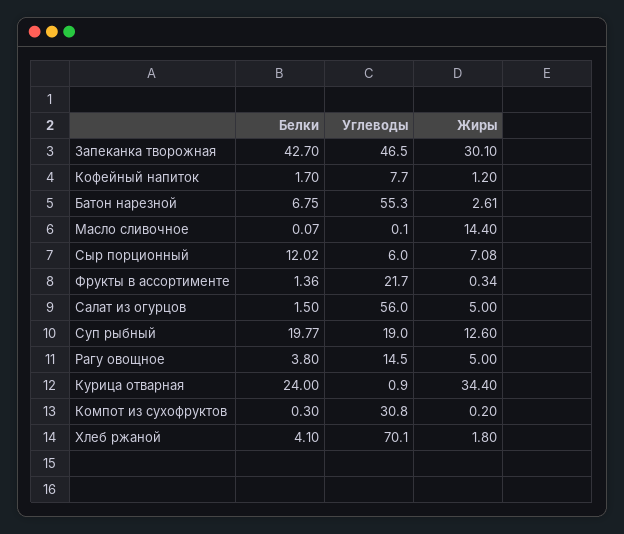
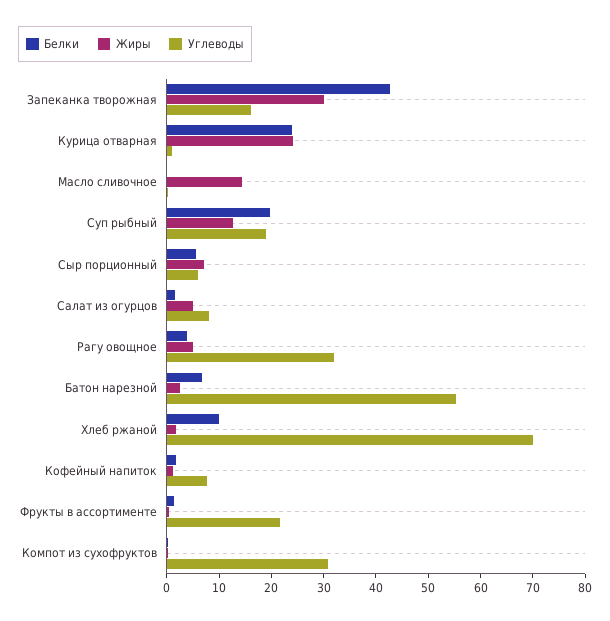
  {
    "Белки": {
      "Запеканка творожная": 42.7,
      "Кофейный напиток": 1.7,
      "Батон нарезной": 6.75,
      "Масло сливочное": 0.07,
-     "Сыр порционный": 12.02,
+     "Сыр порционный": 6,
      "Фрукты в ассортименте": 1.36,
      "Салат из огурцов": 1.5,
      "Суп рыбный": 19.77,
      "Рагу овощное": 3.8,
      "Курица отварная": 24,
      "Компот из сухофруктов": 0.3,
-     "Хлеб ржаной": 4.1
+     "Хлеб ржаной": 10
    },
    "Углеводы": {
-     "Запеканка творожная": 46.5,
+     "Запеканка творожная": 16,
      "Кофейный напиток": 7.7,
      "Батон нарезной": 55.3,
      "Масло сливочное": 0.1,
      "Сыр порционный": 6,
      "Фрукты в ассортименте": 21.7,
-     "Салат из огурцов": 56,
+     "Салат из огурцов": 8,
      "Суп рыбный": 19,
-     "Рагу овощное": 14.5,
+     "Рагу овощное": 32,
      "Курица отварная": 0.9,
      "Компот из сухофруктов": 30.8,
      "Хлеб ржаной": 70.1
    },
    "Жиры": {
      "Запеканка творожная": 30.1,
      "Кофейный напиток": 1.2,
      "Батон нарезной": 2.61,
      "Масло сливочное": 14.4,
      "Сыр порционный": 7.08,
      "Фрукты в ассортименте": 0.34,
      "Салат из огурцов": 5,
      "Суп рыбный": 12.6,
      "Рагу овощное": 5,
-     "Курица отварная": 34.4,
+     "Курица отварная": 24,
      "Компот из сухофруктов": 0.2,
      "Хлеб ржаной": 1.8
    }
  }

